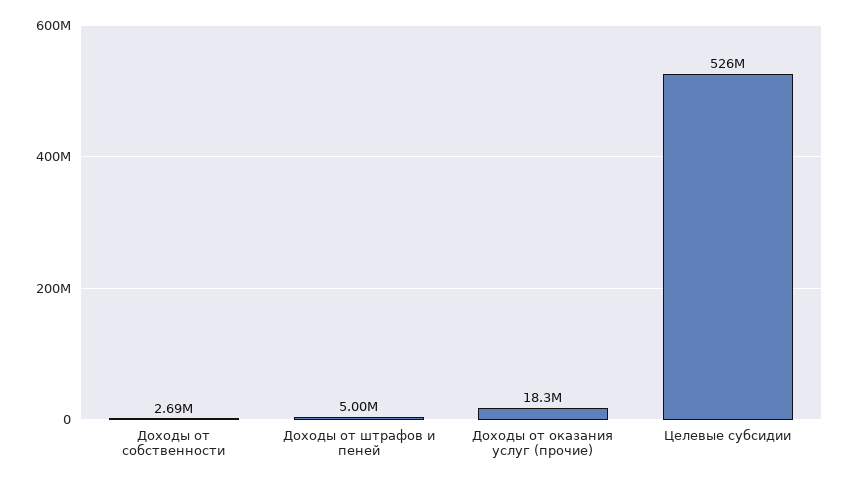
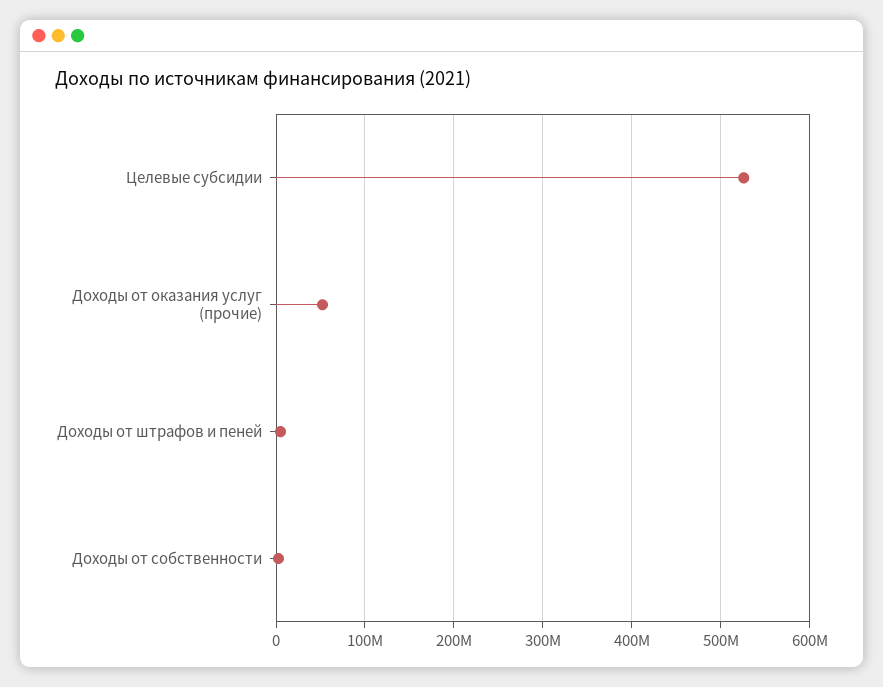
  {
    "Доходы от собственности": 2690000,
    "Доходы от штрафов и пеней": 5000000,
-   "Доходы от оказания услуг (прочие)": 18300000,
+   "Доходы от оказания услуг (прочие)": 50000000,
    "Целевые субсидии": 526000000
  }

